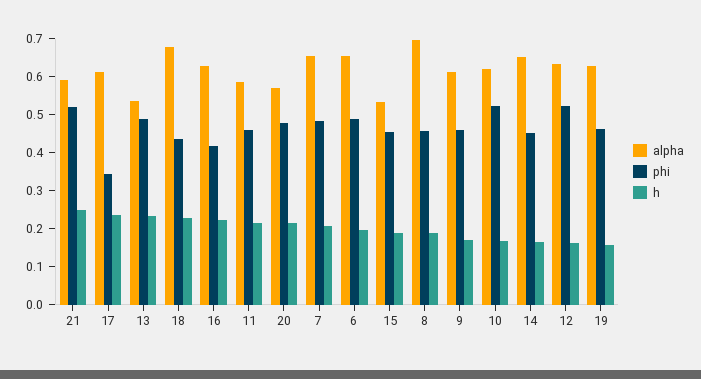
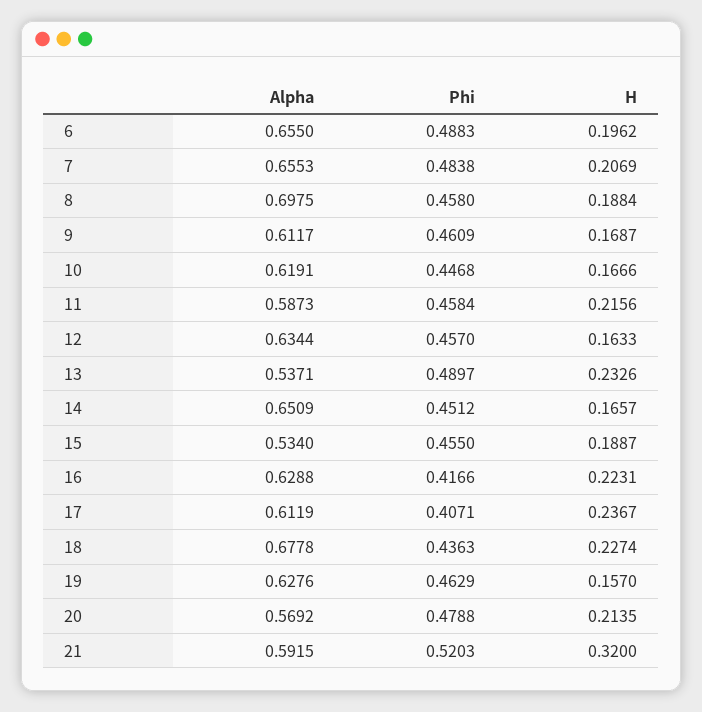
  {
    "alpha": {
      "21": 0.5915,
      "17": 0.6119,
      "13": 0.5371,
      "18": 0.6778,
      "16": 0.6288,
      "11": 0.5873,
      "20": 0.5692,
      "7": 0.6553,
      "6": 0.655,
      "15": 0.534,
      "8": 0.6975,
      "9": 0.6117,
      "10": 0.6191,
      "14": 0.6509,
      "12": 0.6344,
      "19": 0.6276
    },
    "phi": {
      "21": 0.5203,
-     "17": 0.35,
+     "17": 0.4071,
      "13": 0.4897,
      "18": 0.4363,
      "16": 0.4166,
      "11": 0.4584,
      "20": 0.4788,
      "7": 0.4838,
      "6": 0.4883,
      "15": 0.455,
      "8": 0.458,
      "9": 0.4609,
-     "10": 0.525,
+     "10": 0.4468,
      "14": 0.4512,
-     "12": 0.525,
+     "12": 0.457,
      "19": 0.4629
    },
    "h": {
-     "21": 0.25,
+     "21": 0.32,
      "17": 0.2367,
      "13": 0.2326,
      "18": 0.2274,
      "16": 0.2231,
      "11": 0.2156,
      "20": 0.2135,
      "7": 0.2069,
      "6": 0.1962,
      "15": 0.1887,
      "8": 0.1884,
      "9": 0.1687,
      "10": 0.1666,
      "14": 0.1657,
      "12": 0.1633,
      "19": 0.157
    }
  }

